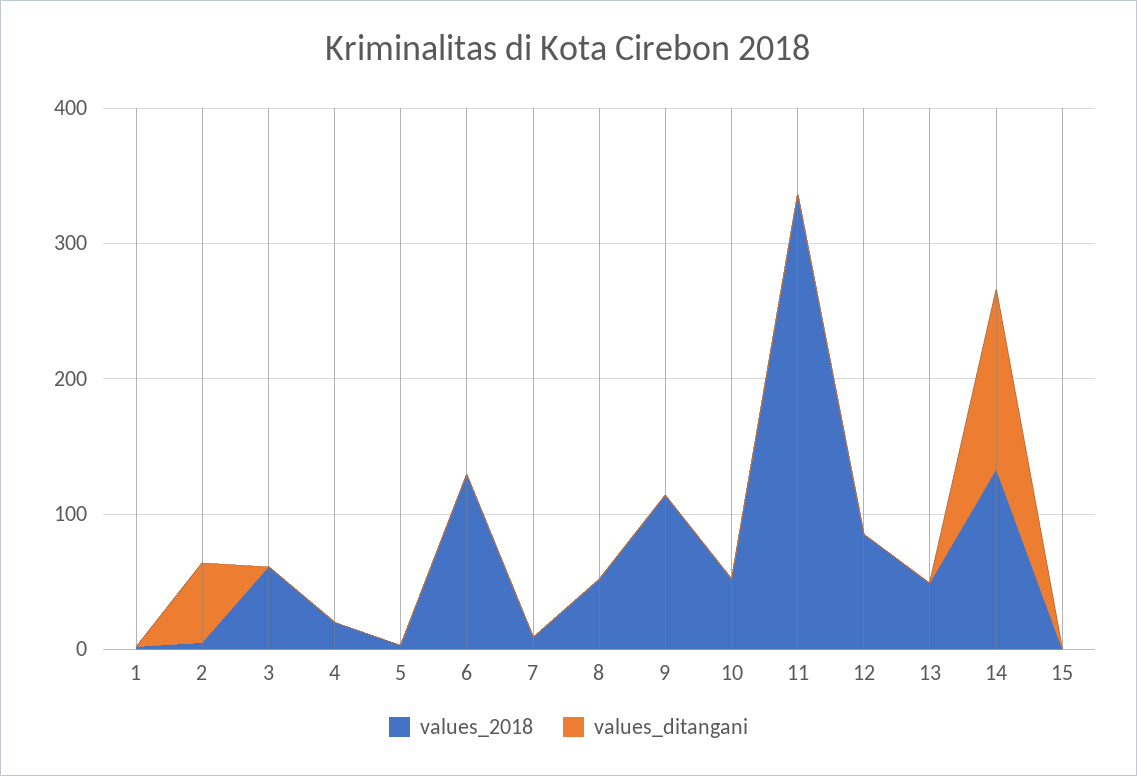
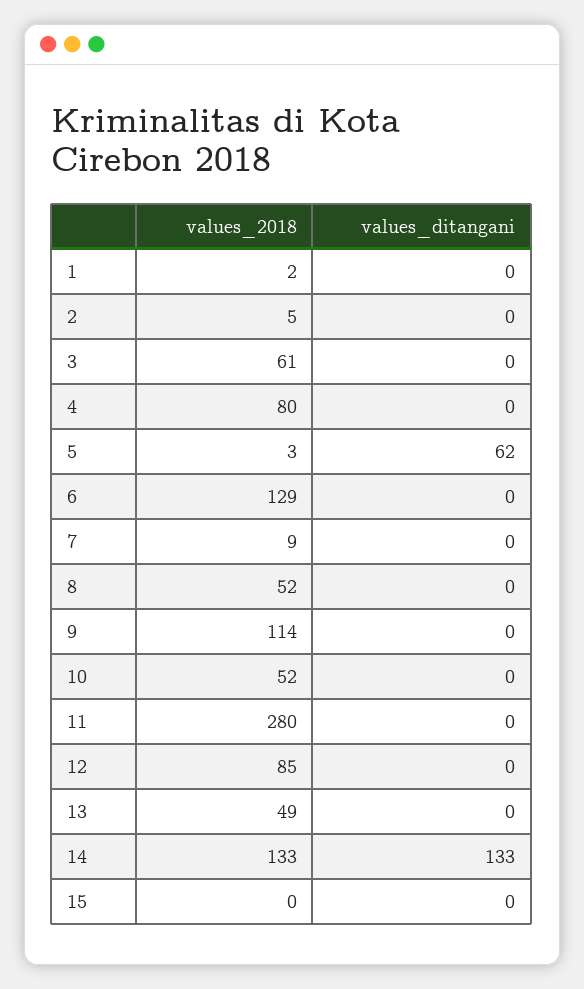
  {
    "values_2018": {
      "1": 2,
      "2": 5,
      "3": 61,
-     "4": 20,
+     "4": 80,
      "5": 3,
      "6": 129,
      "7": 9,
      "8": 52,
      "9": 114,
      "10": 52,
-     "11": 340,
+     "11": 280,
      "12": 85,
      "13": 49,
      "14": 133,
      "15": 0
    },
    "values_ditangani": {
      "1": 0,
-     "2": 60,
+     "2": 0,
      "3": 0,
      "4": 0,
-     "5": 0,
+     "5": 62,
      "6": 0,
      "7": 0,
      "8": 0,
      "9": 0,
      "10": 0,
      "11": 0,
      "12": 0,
      "13": 0,
      "14": 133,
      "15": 0
    }
  }

